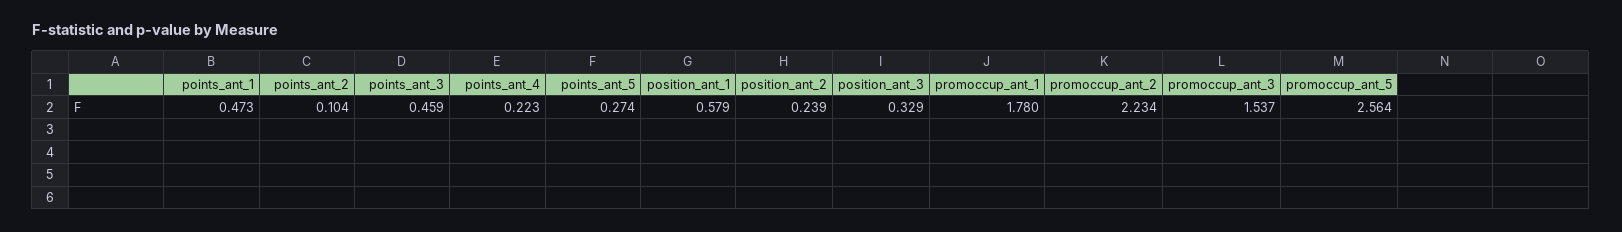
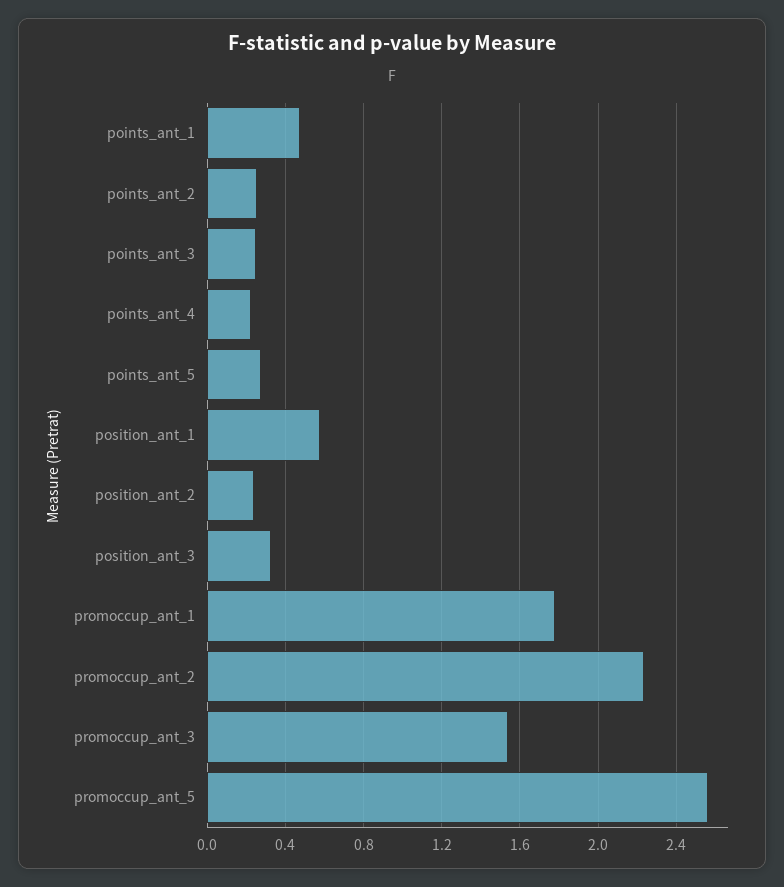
  {
    "points_ant_1": 0.473,
-   "points_ant_2": 0.104,
+   "points_ant_2": 0.25,
-   "points_ant_3": 0.459,
+   "points_ant_3": 0.25,
    "points_ant_4": 0.223,
    "points_ant_5": 0.274,
    "position_ant_1": 0.579,
    "position_ant_2": 0.239,
    "position_ant_3": 0.329,
    "promoccup_ant_1": 1.78,
    "promoccup_ant_2": 2.234,
    "promoccup_ant_3": 1.537,
    "promoccup_ant_5": 2.564
  }

